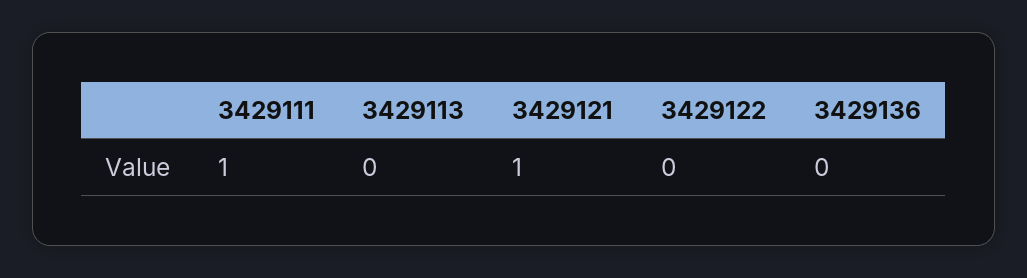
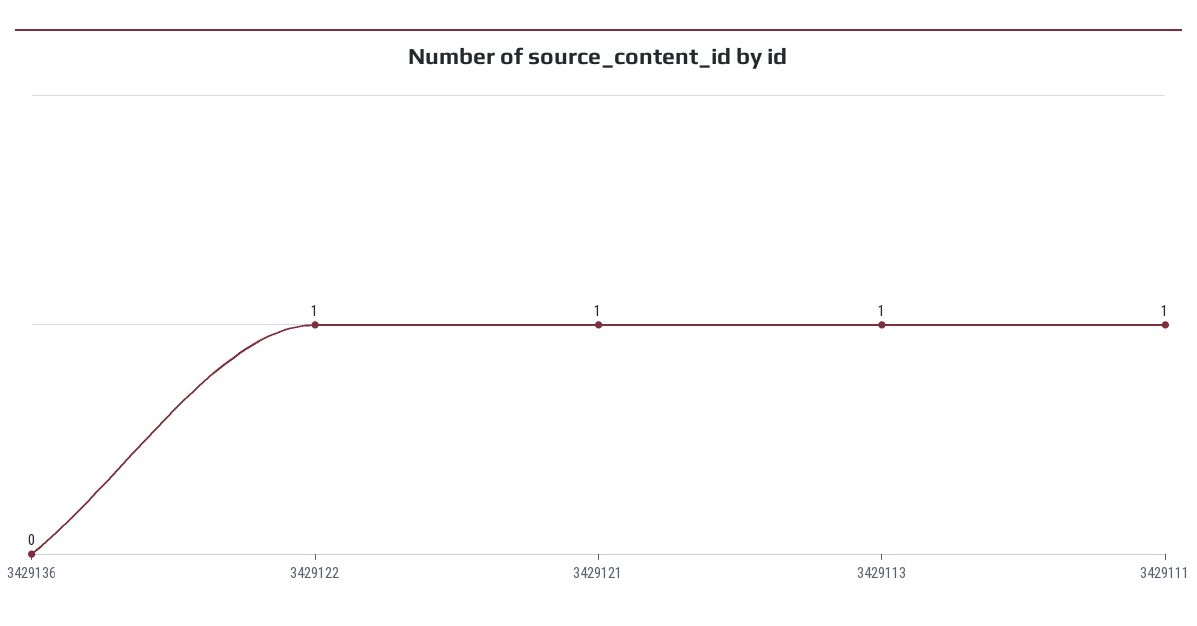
  {
    "3429111": 1,
-   "3429113": 0,
+   "3429113": 1,
    "3429121": 1,
-   "3429122": 0,
+   "3429122": 1,
    "3429136": 0
  }

